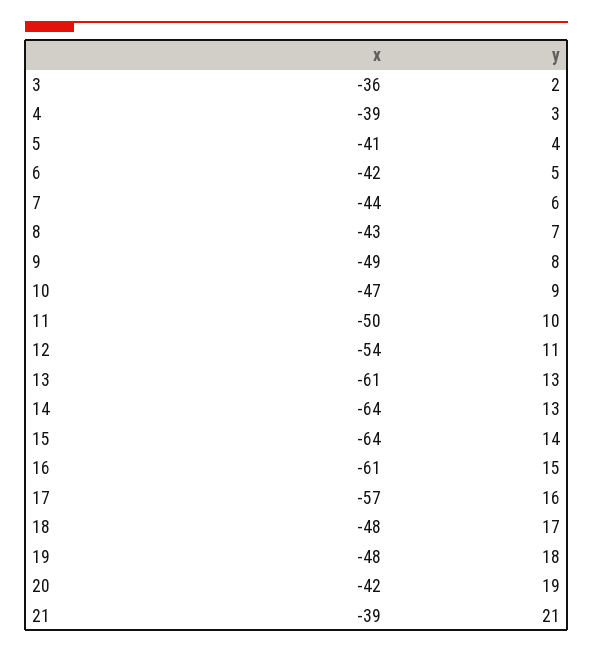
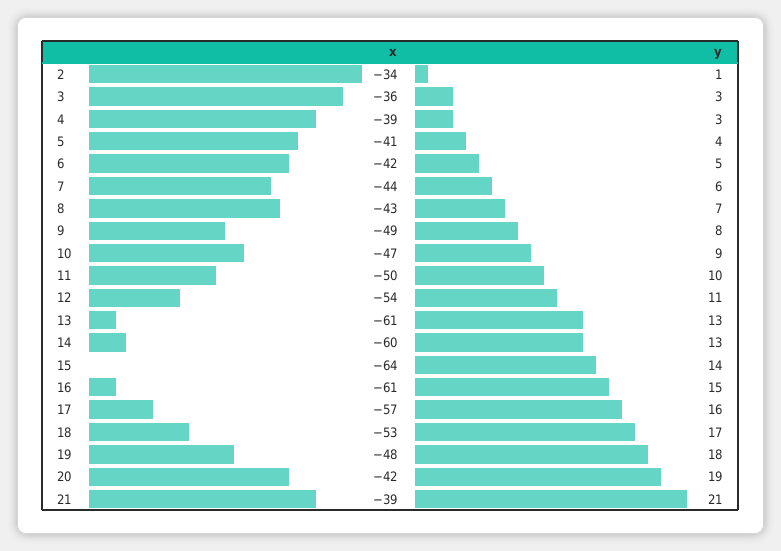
  {
    "x": {
      "3": -36,
      "4": -39,
      "5": -41,
      "6": -42,
      "7": -44,
      "8": -43,
      "9": -49,
      "10": -47,
      "11": -50,
      "12": -54,
      "13": -61,
-     "14": -64,
+     "14": -60,
      "15": -64,
      "16": -61,
      "17": -57,
-     "18": -48,
+     "18": -53,
      "19": -48,
      "20": -42,
-     "21": -39
+     "21": -39,
+     "2": -34
    },
    "y": {
-     "3": 2,
+     "3": 3,
      "4": 3,
      "5": 4,
      "6": 5,
      "7": 6,
      "8": 7,
      "9": 8,
      "10": 9,
      "11": 10,
      "12": 11,
      "13": 13,
      "14": 13,
      "15": 14,
      "16": 15,
      "17": 16,
      "18": 17,
      "19": 18,
      "20": 19,
-     "21": 21
+     "21": 21,
+     "2": 1
    }
  }

